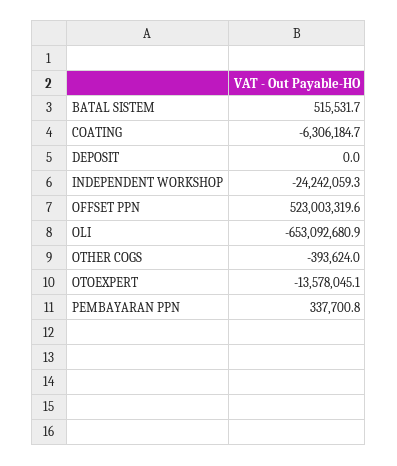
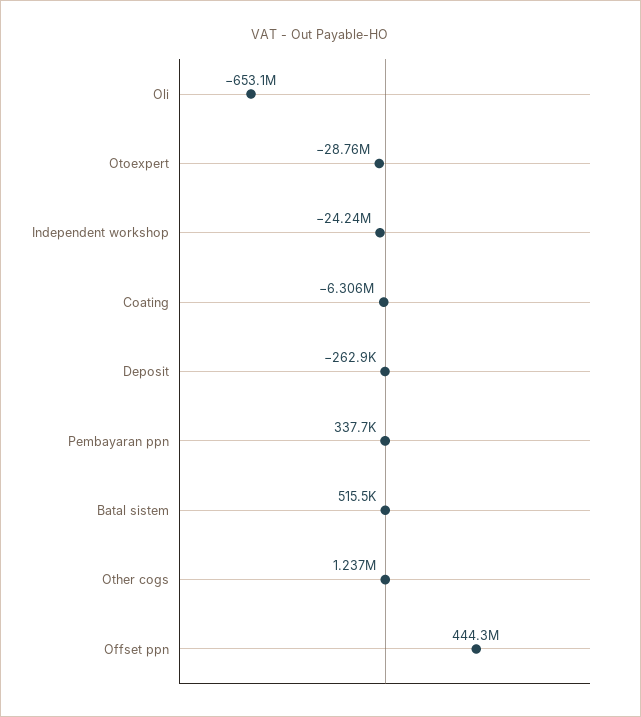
  {
    "BATAL SISTEM": 515531.7,
    "COATING": -6306184.7,
-   "DEPOSIT": 0,
+   "DEPOSIT": -262900,
    "INDEPENDENT WORKSHOP": -24242059.3,
-   "OFFSET PPN": 523003319.6,
+   "OFFSET PPN": 444300000,
    "OLI": -653092680.9,
-   "OTHER COGS": -393624,
+   "OTHER COGS": 1237000,
-   "OTOEXPERT": -13578045.1,
+   "OTOEXPERT": -28760000,
    "PEMBAYARAN PPN": 337700.8
  }

